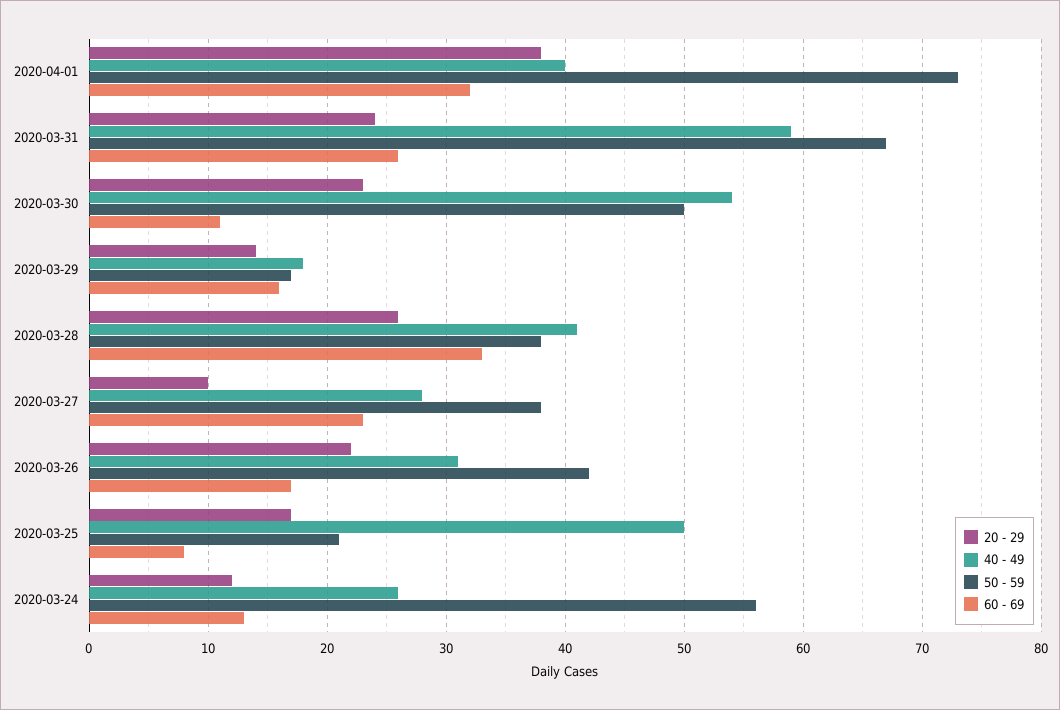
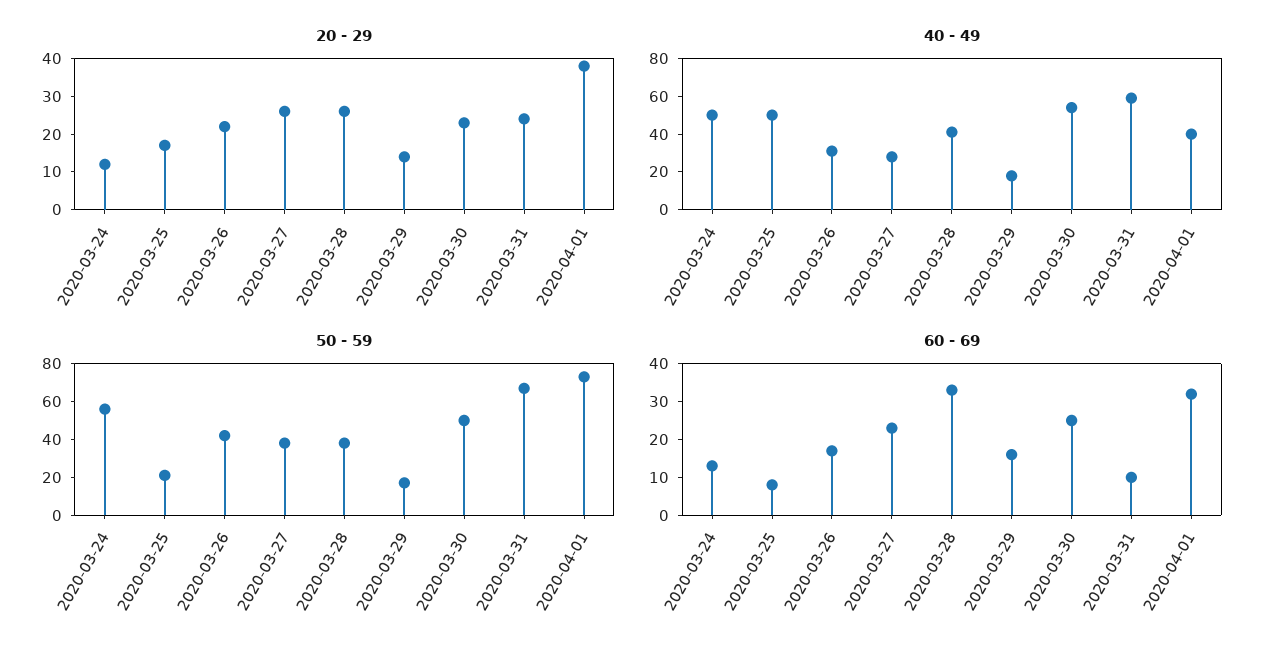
  {
    "20 - 29": {
      "2020-04-01": 38,
      "2020-03-31": 24,
      "2020-03-30": 23,
      "2020-03-29": 14,
      "2020-03-28": 26,
-     "2020-03-27": 10,
+     "2020-03-27": 25,
      "2020-03-26": 22,
      "2020-03-25": 17,
      "2020-03-24": 12
    },
    "40 - 49": {
      "2020-04-01": 40,
      "2020-03-31": 59,
      "2020-03-30": 54,
      "2020-03-29": 18,
      "2020-03-28": 41,
      "2020-03-27": 28,
      "2020-03-26": 31,
      "2020-03-25": 50,
-     "2020-03-24": 26
+     "2020-03-24": 50
    },
    "50 - 59": {
      "2020-04-01": 73,
      "2020-03-31": 67,
      "2020-03-30": 50,
      "2020-03-29": 17,
      "2020-03-28": 38,
      "2020-03-27": 38,
      "2020-03-26": 42,
      "2020-03-25": 21,
      "2020-03-24": 56
    },
    "60 - 69": {
      "2020-04-01": 32,
-     "2020-03-31": 26,
+     "2020-03-31": 10,
-     "2020-03-30": 11,
+     "2020-03-30": 25,
      "2020-03-29": 16,
      "2020-03-28": 33,
      "2020-03-27": 23,
      "2020-03-26": 17,
      "2020-03-25": 8,
      "2020-03-24": 13
    }
  }

